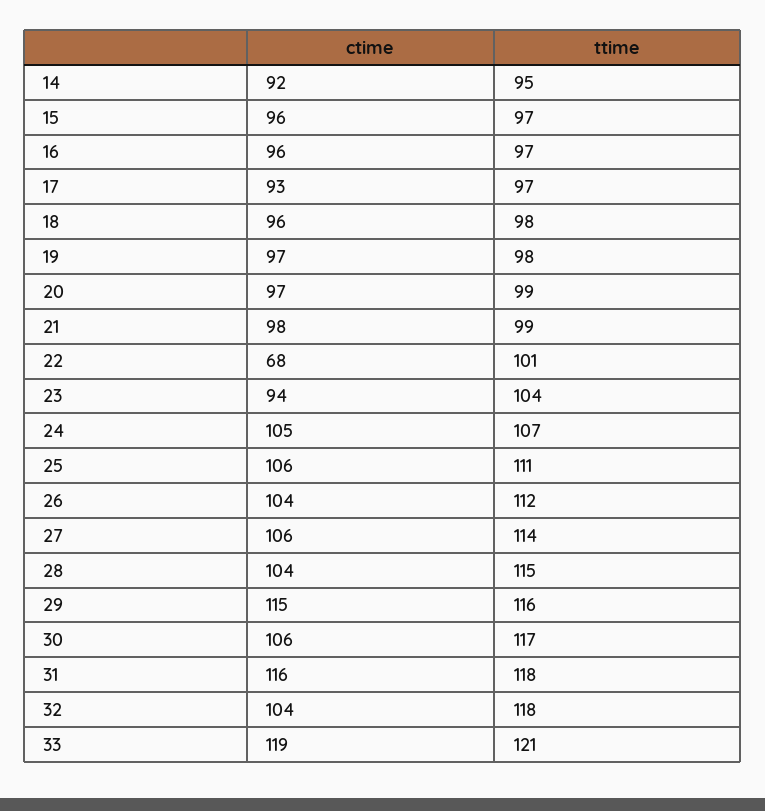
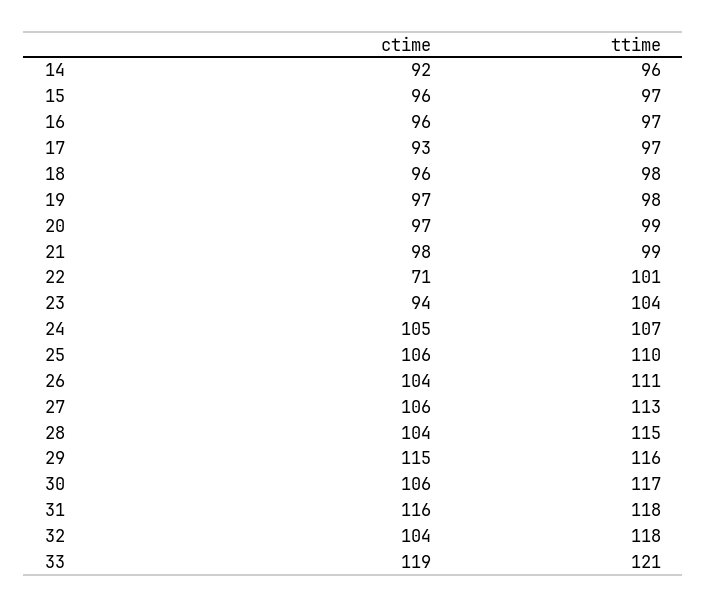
  {
    "ctime": {
      "14": 92,
      "15": 96,
      "16": 96,
      "17": 93,
      "18": 96,
      "19": 97,
      "20": 97,
      "21": 98,
-     "22": 68,
+     "22": 71,
      "23": 94,
      "24": 105,
      "25": 106,
      "26": 104,
      "27": 106,
      "28": 104,
      "29": 115,
      "30": 106,
      "31": 116,
      "32": 104,
      "33": 119
    },
    "ttime": {
-     "14": 95,
+     "14": 96,
      "15": 97,
      "16": 97,
      "17": 97,
      "18": 98,
      "19": 98,
      "20": 99,
      "21": 99,
      "22": 101,
      "23": 104,
      "24": 107,
-     "25": 111,
+     "25": 110,
-     "26": 112,
+     "26": 111,
-     "27": 114,
+     "27": 113,
      "28": 115,
      "29": 116,
      "30": 117,
      "31": 118,
      "32": 118,
      "33": 121
    }
  }

